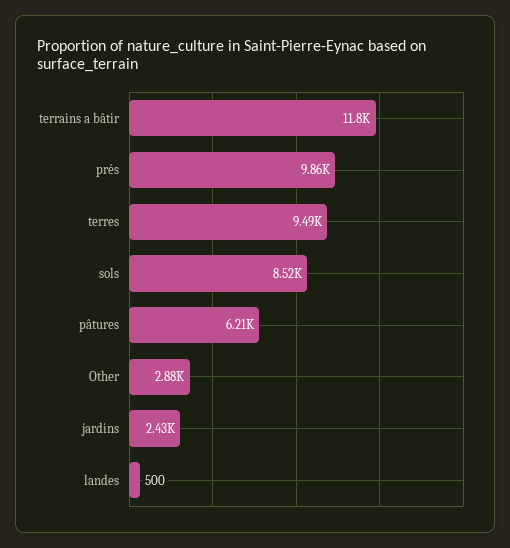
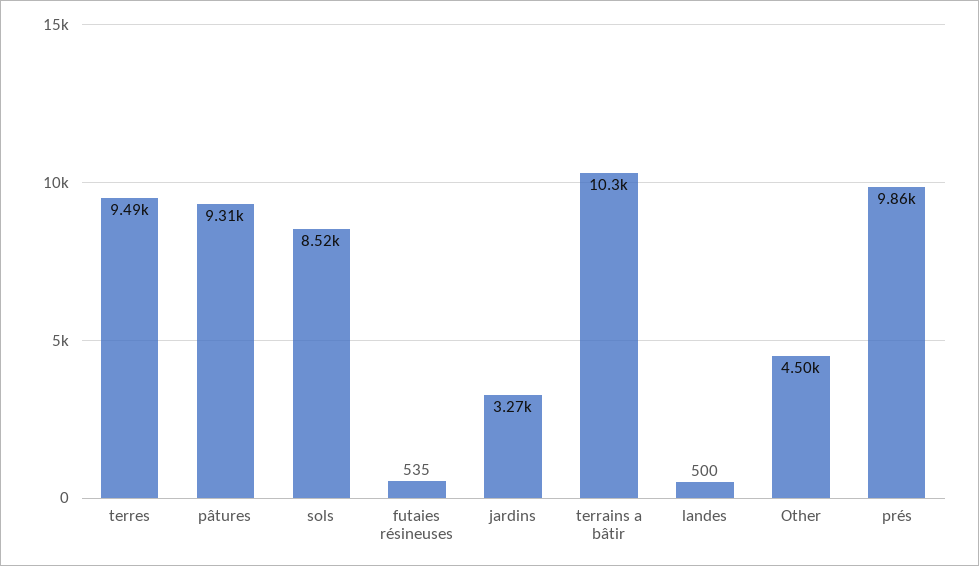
  {
-   "terrains a bâtir": 11800,
+   "terrains a bâtir": 10300,
    "prés": 9860,
    "terres": 9490,
    "sols": 8520,
-   "pâtures": 6210,
+   "pâtures": 9310,
-   "Other": 2880,
+   "Other": 4500,
-   "jardins": 2430,
+   "jardins": 3270,
-   "landes": 500
+   "landes": 500,
+   "futaies résineuses": 535
  }

